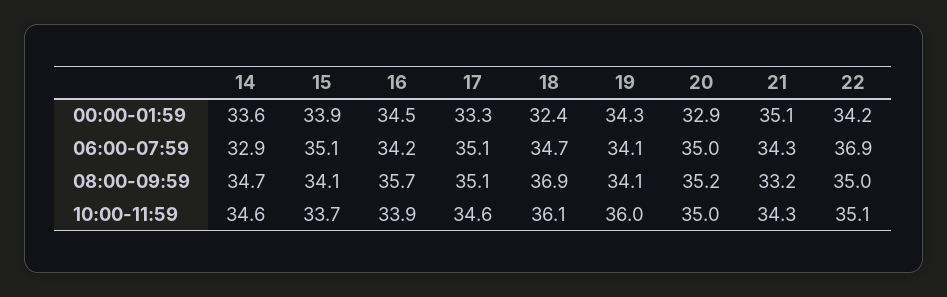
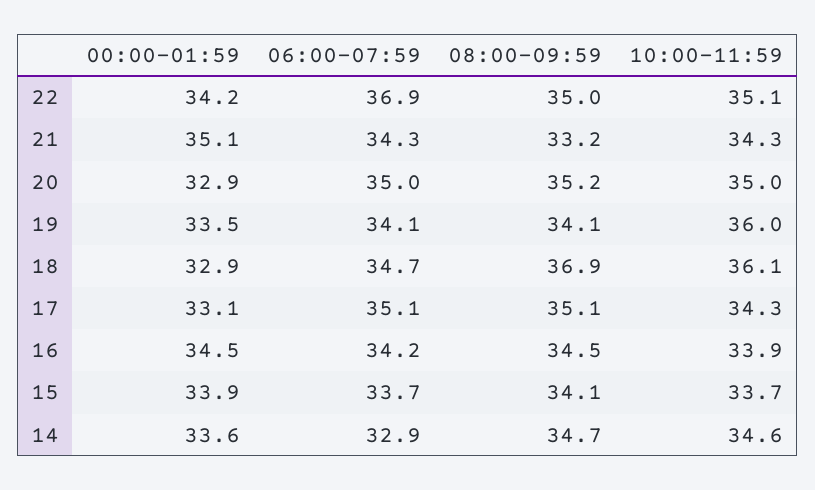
  {
    "14": {
      "00:00-01:59": 33.6,
      "06:00-07:59": 32.9,
      "08:00-09:59": 34.7,
      "10:00-11:59": 34.6
    },
    "15": {
      "00:00-01:59": 33.9,
-     "06:00-07:59": 35.1,
+     "06:00-07:59": 33.7,
      "08:00-09:59": 34.1,
      "10:00-11:59": 33.7
    },
    "16": {
      "00:00-01:59": 34.5,
      "06:00-07:59": 34.2,
-     "08:00-09:59": 35.7,
+     "08:00-09:59": 34.5,
      "10:00-11:59": 33.9
    },
    "17": {
-     "00:00-01:59": 33.3,
+     "00:00-01:59": 33.1,
      "06:00-07:59": 35.1,
      "08:00-09:59": 35.1,
-     "10:00-11:59": 34.6
+     "10:00-11:59": 34.3
    },
    "18": {
-     "00:00-01:59": 32.4,
+     "00:00-01:59": 32.9,
      "06:00-07:59": 34.7,
      "08:00-09:59": 36.9,
      "10:00-11:59": 36.1
    },
    "19": {
-     "00:00-01:59": 34.3,
+     "00:00-01:59": 33.5,
      "06:00-07:59": 34.1,
      "08:00-09:59": 34.1,
      "10:00-11:59": 36
    },
    "20": {
      "00:00-01:59": 32.9,
      "06:00-07:59": 35,
      "08:00-09:59": 35.2,
      "10:00-11:59": 35
    },
    "21": {
      "00:00-01:59": 35.1,
      "06:00-07:59": 34.3,
      "08:00-09:59": 33.2,
      "10:00-11:59": 34.3
    },
    "22": {
      "00:00-01:59": 34.2,
      "06:00-07:59": 36.9,
      "08:00-09:59": 35,
      "10:00-11:59": 35.1
    }
  }

